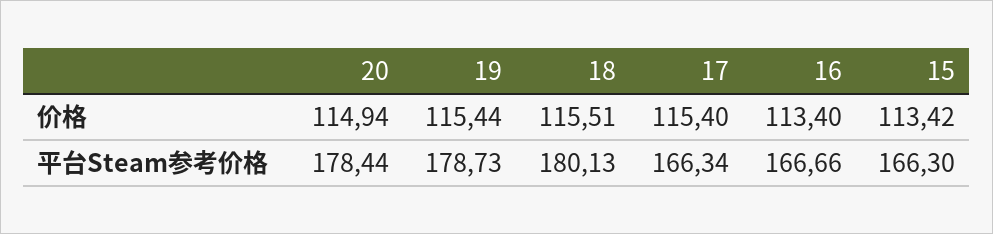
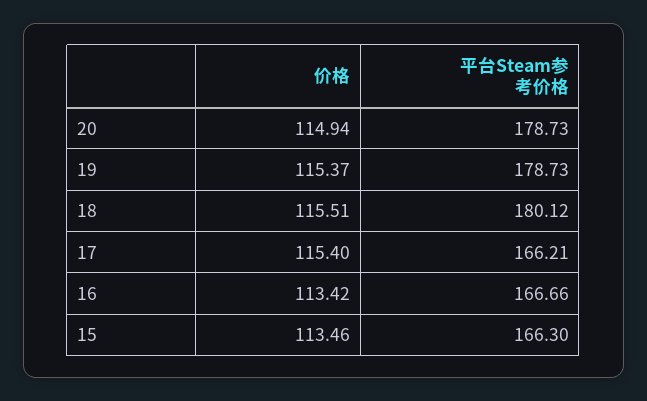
  {
    "20": {
      "价格": 114.94,
-     "平台Steam参考价格": 178.44
+     "平台Steam参考价格": 178.73
    },
    "19": {
-     "价格": 115.44,
+     "价格": 115.37,
      "平台Steam参考价格": 178.73
    },
    "18": {
      "价格": 115.51,
-     "平台Steam参考价格": 180.13
+     "平台Steam参考价格": 180.12
    },
    "17": {
      "价格": 115.4,
-     "平台Steam参考价格": 166.34
+     "平台Steam参考价格": 166.21
    },
    "16": {
-     "价格": 113.4,
+     "价格": 113.42,
      "平台Steam参考价格": 166.66
    },
    "15": {
-     "价格": 113.42,
+     "价格": 113.46,
      "平台Steam参考价格": 166.3
    }
  }

